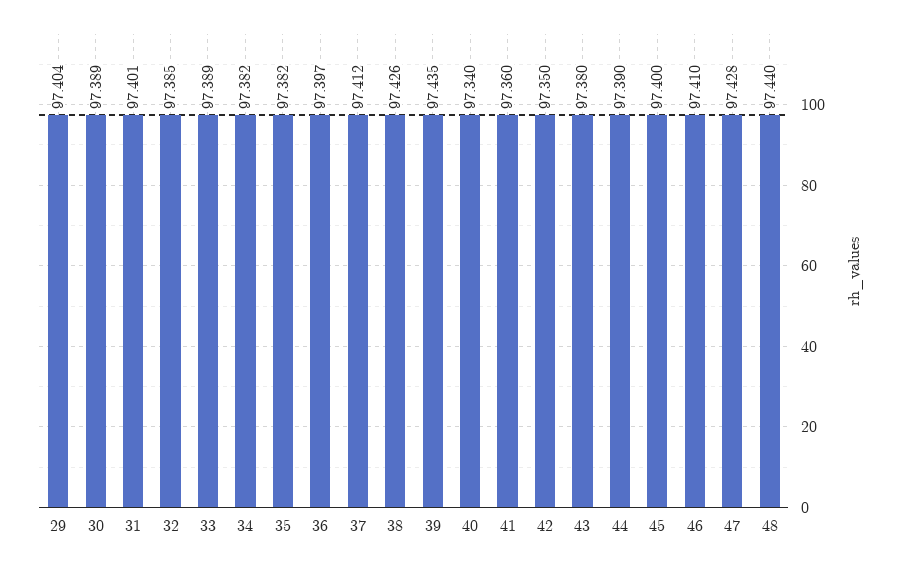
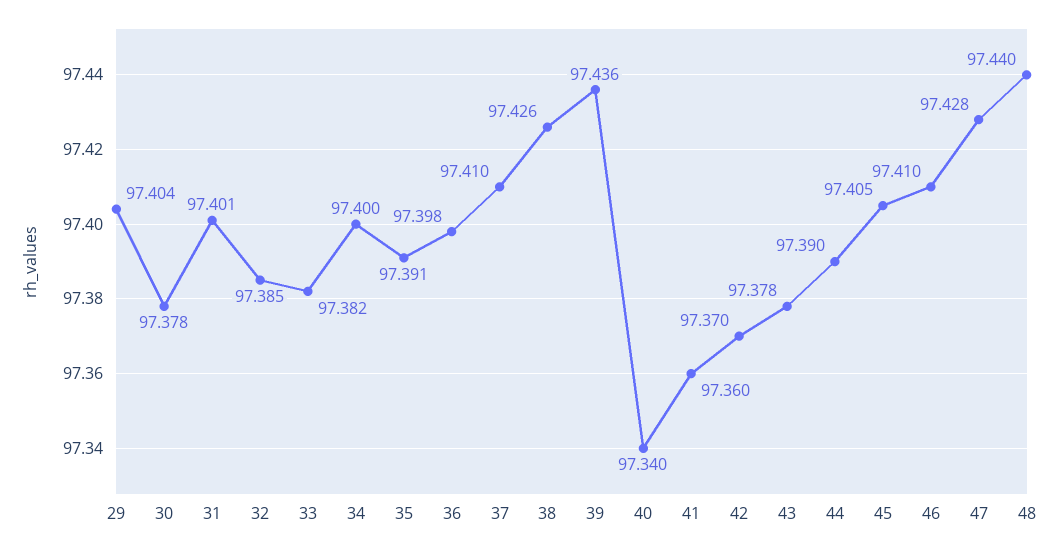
  {
    "29": 97.404,
-   "30": 97.389,
+   "30": 97.378,
    "31": 97.401,
    "32": 97.385,
-   "33": 97.389,
+   "33": 97.382,
-   "34": 97.382,
+   "34": 97.4,
-   "35": 97.382,
+   "35": 97.391,
-   "36": 97.397,
+   "36": 97.398,
-   "37": 97.412,
+   "37": 97.41,
    "38": 97.426,
-   "39": 97.435,
+   "39": 97.436,
    "40": 97.34,
    "41": 97.36,
-   "42": 97.35,
+   "42": 97.37,
-   "43": 97.38,
+   "43": 97.378,
    "44": 97.39,
-   "45": 97.4,
+   "45": 97.405,
    "46": 97.41,
    "47": 97.428,
    "48": 97.44
  }

